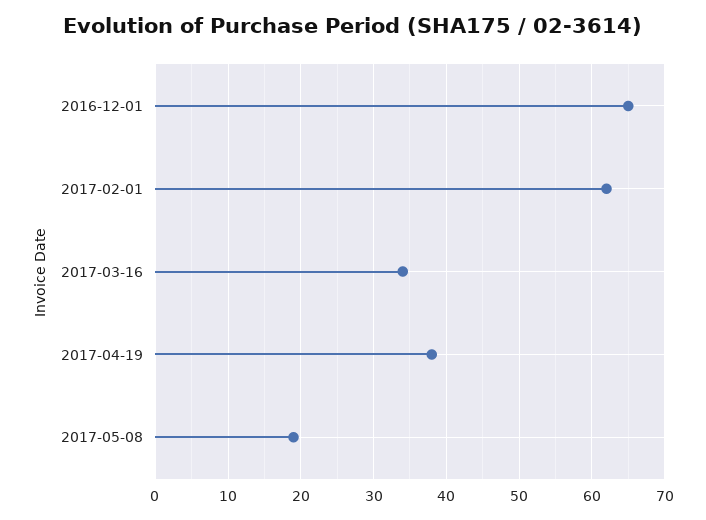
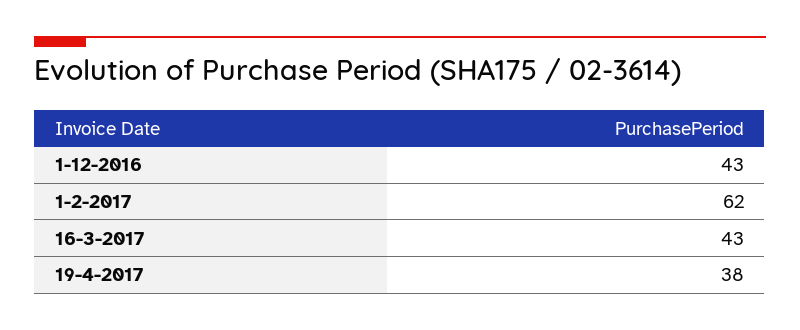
  {
-   "2016-12-01": 65,
+   "2016-12-01": 43,
    "2017-02-01": 62,
-   "2017-03-16": 34,
+   "2017-03-16": 43,
-   "2017-04-19": 38,
+   "2017-04-19": 38
-   "2017-05-08": 19
  }

